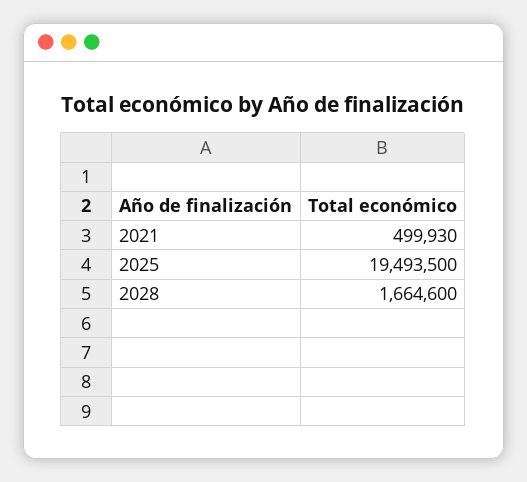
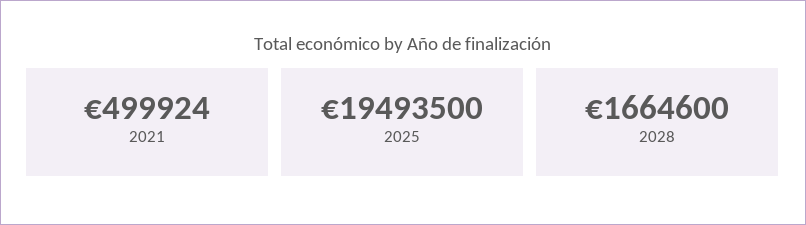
  {
-   "2021": 499930,
+   "2021": 499924,
    "2025": 19493500,
    "2028": 1664600
  }

